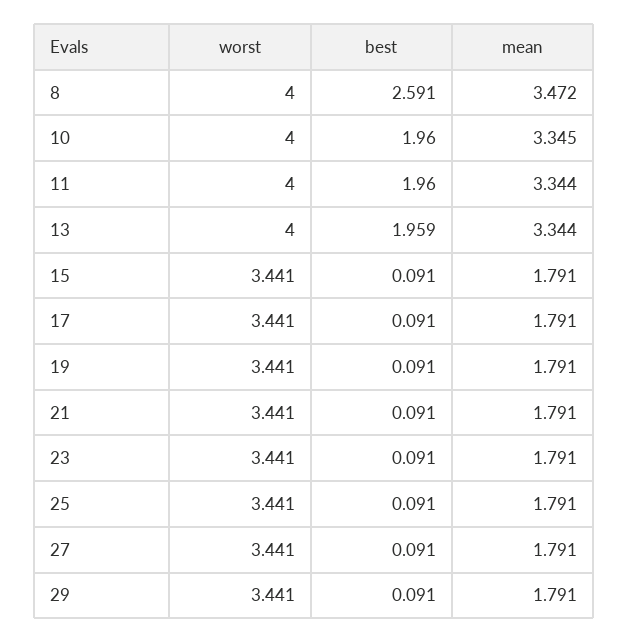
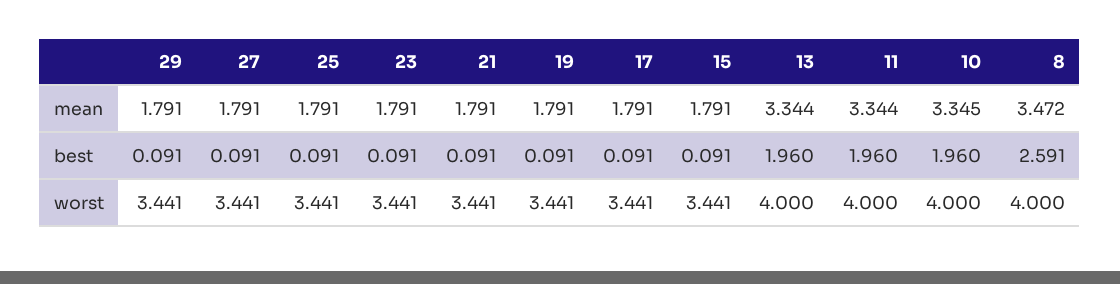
  {
    "worst": {
      "8": 4,
      "10": 4,
      "11": 4,
      "13": 4,
      "15": 3.441,
      "17": 3.441,
      "19": 3.441,
      "21": 3.441,
      "23": 3.441,
      "25": 3.441,
      "27": 3.441,
      "29": 3.441
    },
    "best": {
      "8": 2.591,
      "10": 1.96,
      "11": 1.96,
-     "13": 1.959,
+     "13": 1.96,
      "15": 0.091,
      "17": 0.091,
      "19": 0.091,
      "21": 0.091,
      "23": 0.091,
      "25": 0.091,
      "27": 0.091,
      "29": 0.091
    },
    "mean": {
      "8": 3.472,
      "10": 3.345,
      "11": 3.344,
      "13": 3.344,
      "15": 1.791,
      "17": 1.791,
      "19": 1.791,
      "21": 1.791,
      "23": 1.791,
      "25": 1.791,
      "27": 1.791,
      "29": 1.791
    }
  }

